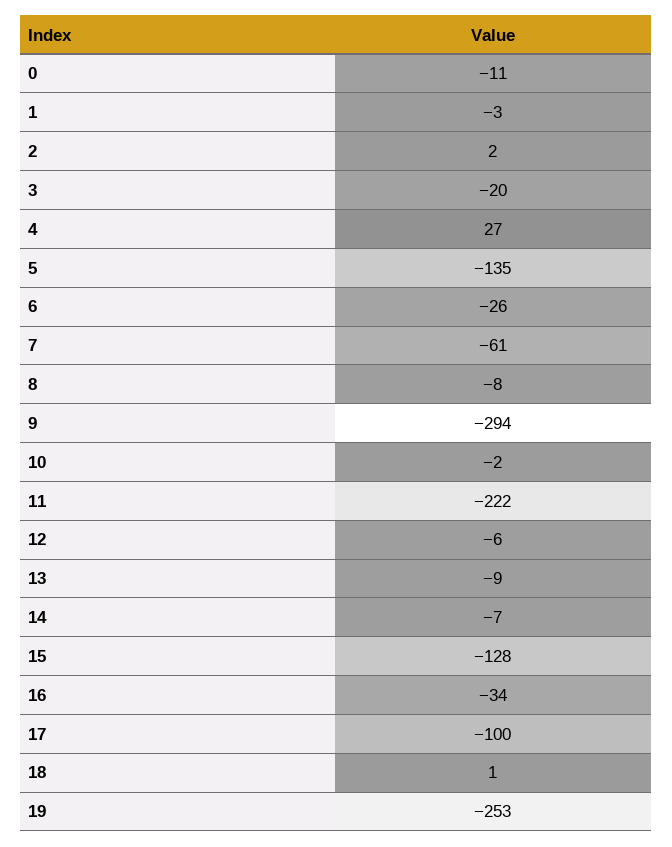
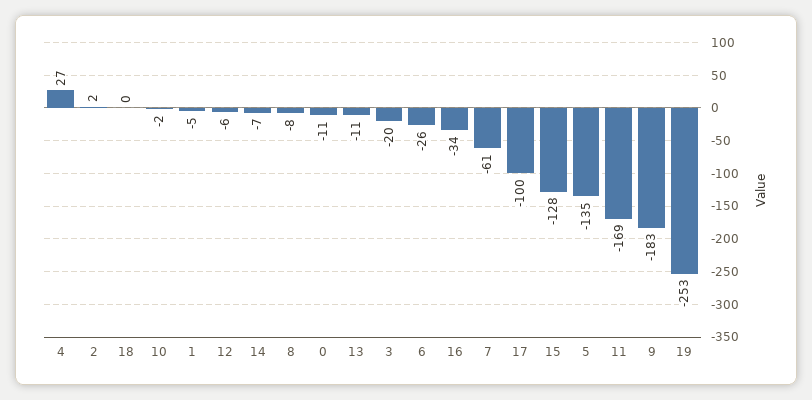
  {
    "0": -11,
-   "1": -3,
+   "1": -5,
    "2": 2,
    "3": -20,
    "4": 27,
    "5": -135,
    "6": -26,
    "7": -61,
    "8": -8,
-   "9": -294,
+   "9": -183,
    "10": -2,
-   "11": -222,
+   "11": -169,
    "12": -6,
-   "13": -9,
+   "13": -11,
    "14": -7,
    "15": -128,
    "16": -34,
    "17": -100,
-   "18": 1,
+   "18": 0,
    "19": -253
  }

